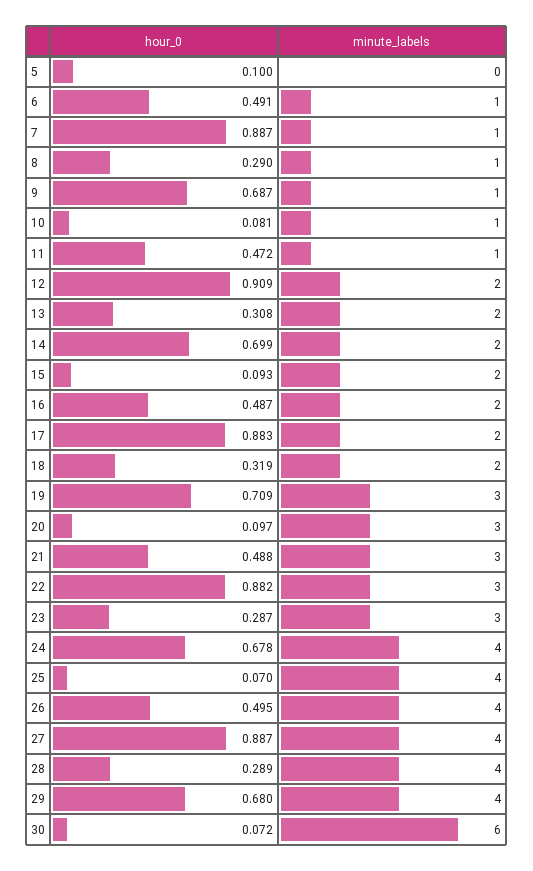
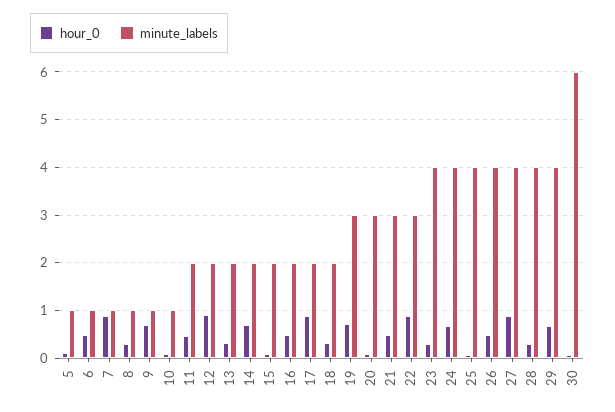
  {
    "hour_0": {
      "5": 0.1,
      "6": 0.491,
      "7": 0.887,
      "8": 0.29,
      "9": 0.687,
      "10": 0.081,
      "11": 0.472,
      "12": 0.909,
      "13": 0.308,
      "14": 0.699,
      "15": 0.093,
      "16": 0.487,
      "17": 0.883,
      "18": 0.319,
      "19": 0.709,
      "20": 0.097,
      "21": 0.488,
      "22": 0.882,
      "23": 0.287,
      "24": 0.678,
      "25": 0.07,
      "26": 0.495,
      "27": 0.887,
      "28": 0.289,
      "29": 0.68,
      "30": 0.072
    },
    "minute_labels": {
-     "5": 0,
+     "5": 1,
      "6": 1,
      "7": 1,
      "8": 1,
      "9": 1,
      "10": 1,
-     "11": 1,
+     "11": 2,
      "12": 2,
      "13": 2,
      "14": 2,
      "15": 2,
      "16": 2,
      "17": 2,
      "18": 2,
      "19": 3,
      "20": 3,
      "21": 3,
      "22": 3,
-     "23": 3,
+     "23": 4,
      "24": 4,
      "25": 4,
      "26": 4,
      "27": 4,
      "28": 4,
      "29": 4,
      "30": 6
    }
  }

